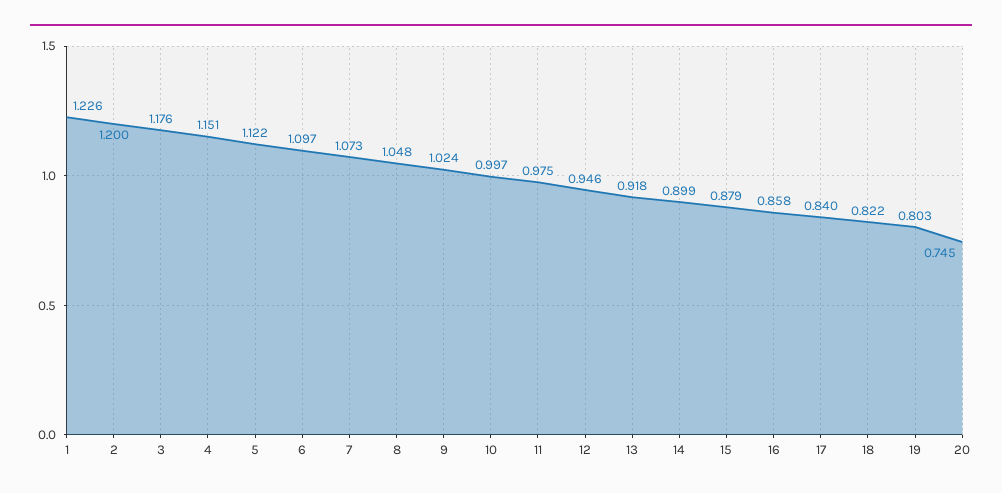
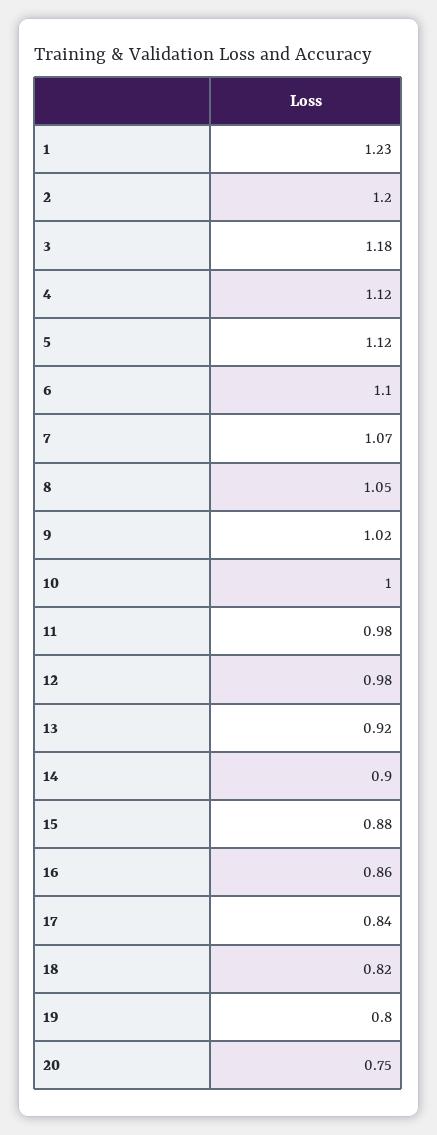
  {
    "1": 1.226,
    "2": 1.2,
    "3": 1.176,
-   "4": 1.151,
+   "4": 1.12,
    "5": 1.122,
    "6": 1.097,
    "7": 1.073,
    "8": 1.048,
    "9": 1.024,
    "10": 0.997,
    "11": 0.975,
-   "12": 0.946,
+   "12": 0.98,
    "13": 0.918,
    "14": 0.899,
    "15": 0.879,
    "16": 0.858,
    "17": 0.84,
    "18": 0.822,
    "19": 0.803,
    "20": 0.745
  }

